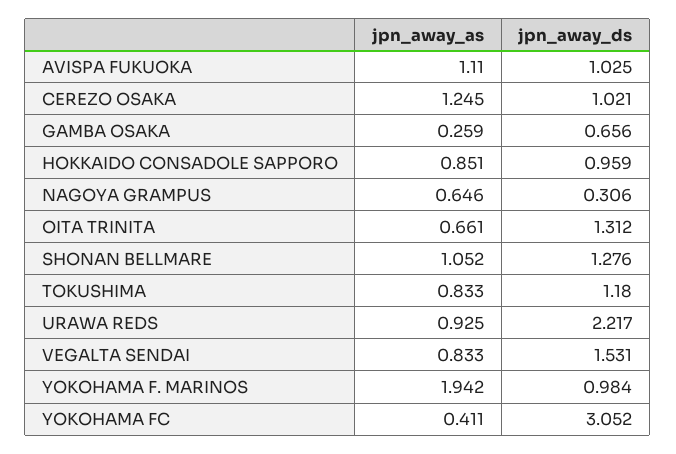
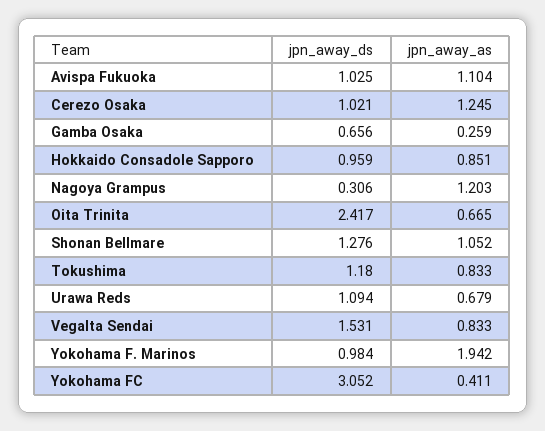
  {
    "jpn_away_as": {
-     "AVISPA FUKUOKA": 1.11,
+     "AVISPA FUKUOKA": 1.104,
      "CEREZO OSAKA": 1.245,
      "GAMBA OSAKA": 0.259,
      "HOKKAIDO CONSADOLE SAPPORO": 0.851,
-     "NAGOYA GRAMPUS": 0.646,
+     "NAGOYA GRAMPUS": 1.203,
-     "OITA TRINITA": 0.661,
+     "OITA TRINITA": 0.665,
      "SHONAN BELLMARE": 1.052,
      "TOKUSHIMA": 0.833,
-     "URAWA REDS": 0.925,
+     "URAWA REDS": 0.679,
      "VEGALTA SENDAI": 0.833,
      "YOKOHAMA F. MARINOS": 1.942,
      "YOKOHAMA FC": 0.411
    },
    "jpn_away_ds": {
      "AVISPA FUKUOKA": 1.025,
      "CEREZO OSAKA": 1.021,
      "GAMBA OSAKA": 0.656,
      "HOKKAIDO CONSADOLE SAPPORO": 0.959,
      "NAGOYA GRAMPUS": 0.306,
-     "OITA TRINITA": 1.312,
+     "OITA TRINITA": 2.417,
      "SHONAN BELLMARE": 1.276,
      "TOKUSHIMA": 1.18,
-     "URAWA REDS": 2.217,
+     "URAWA REDS": 1.094,
      "VEGALTA SENDAI": 1.531,
      "YOKOHAMA F. MARINOS": 0.984,
      "YOKOHAMA FC": 3.052
    }
  }

